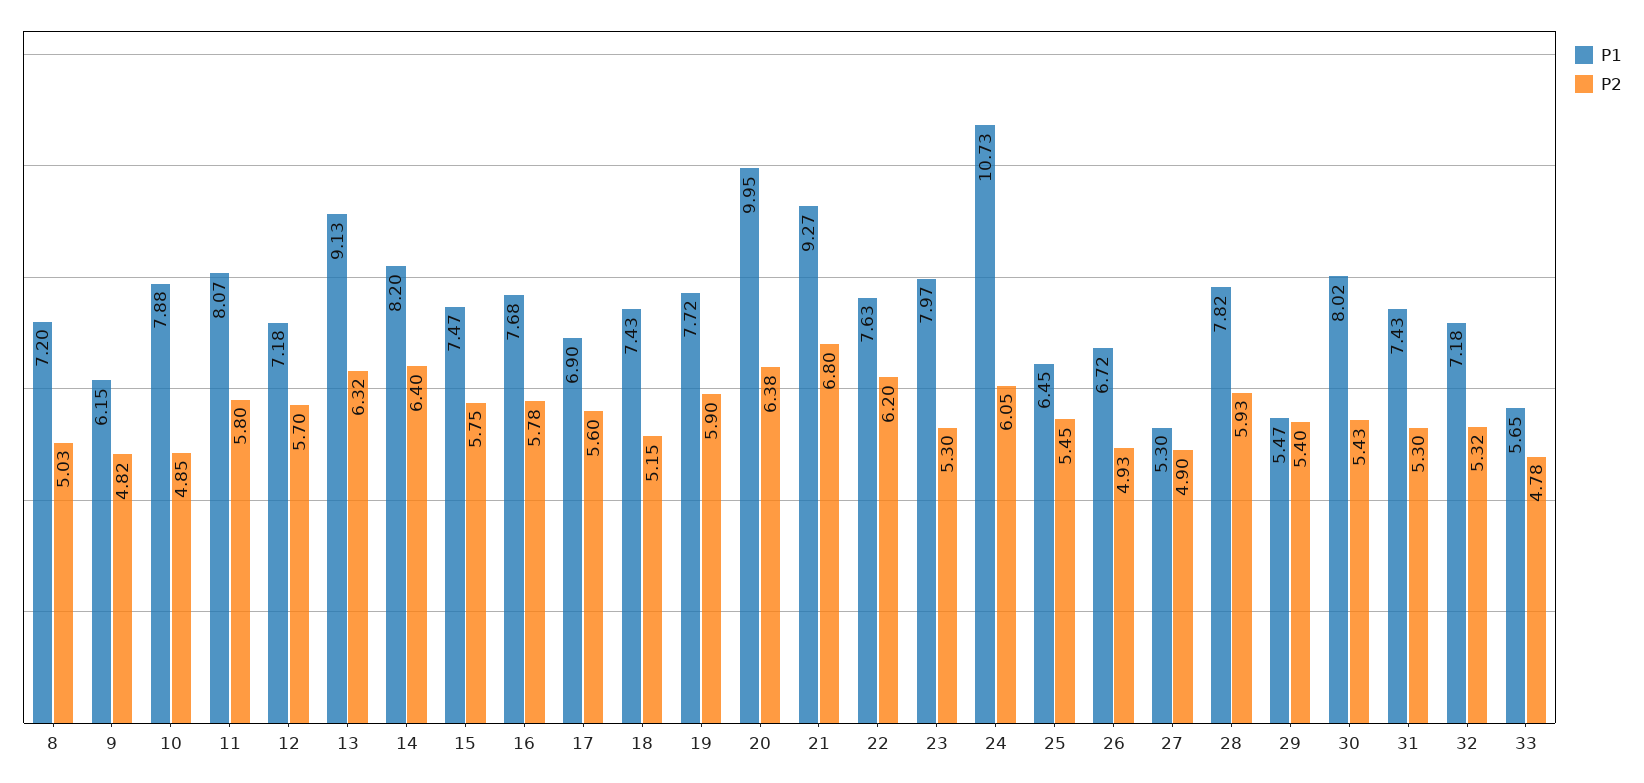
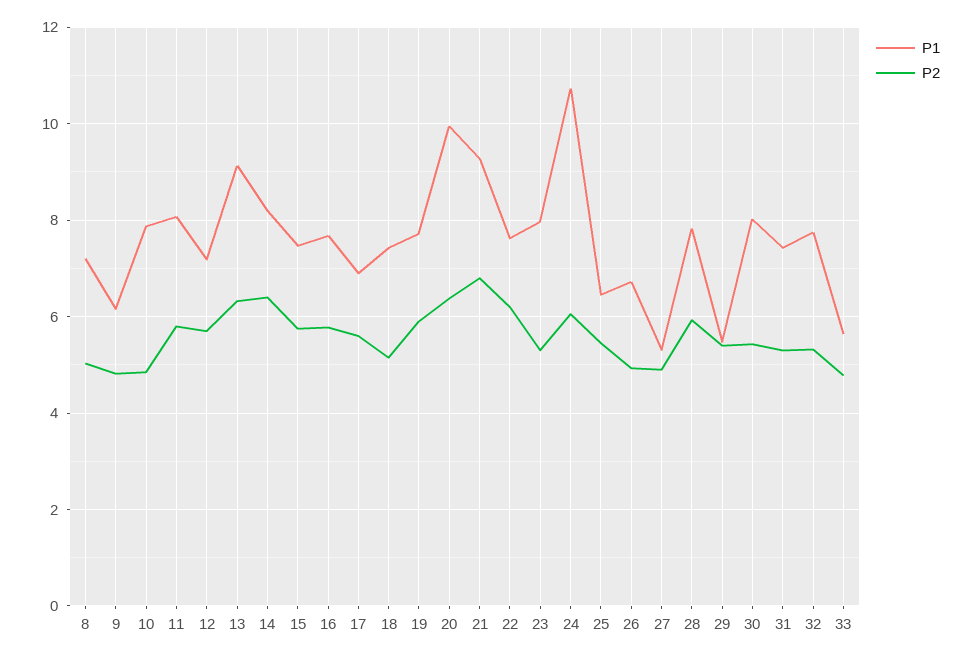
  {
    "P1": {
      "8": 7.2,
      "9": 6.15,
      "10": 7.88,
      "11": 8.07,
      "12": 7.18,
      "13": 9.13,
      "14": 8.2,
      "15": 7.47,
      "16": 7.68,
      "17": 6.9,
      "18": 7.43,
      "19": 7.72,
      "20": 9.95,
      "21": 9.27,
      "22": 7.63,
      "23": 7.97,
      "24": 10.73,
      "25": 6.45,
      "26": 6.72,
      "27": 5.3,
      "28": 7.82,
      "29": 5.47,
      "30": 8.02,
      "31": 7.43,
-     "32": 7.18,
+     "32": 7.8,
      "33": 5.65
    },
    "P2": {
      "8": 5.03,
      "9": 4.82,
      "10": 4.85,
      "11": 5.8,
      "12": 5.7,
      "13": 6.32,
      "14": 6.4,
      "15": 5.75,
      "16": 5.78,
      "17": 5.6,
      "18": 5.15,
      "19": 5.9,
      "20": 6.38,
      "21": 6.8,
      "22": 6.2,
      "23": 5.3,
      "24": 6.05,
      "25": 5.45,
      "26": 4.93,
      "27": 4.9,
      "28": 5.93,
      "29": 5.4,
      "30": 5.43,
      "31": 5.3,
      "32": 5.32,
      "33": 4.78
    }
  }

